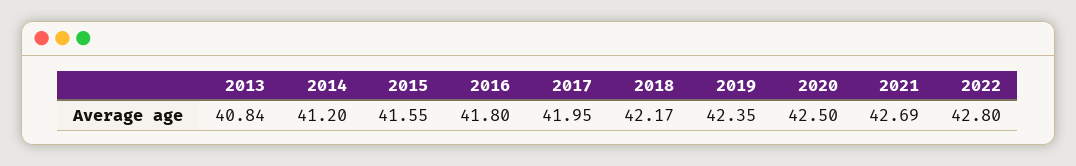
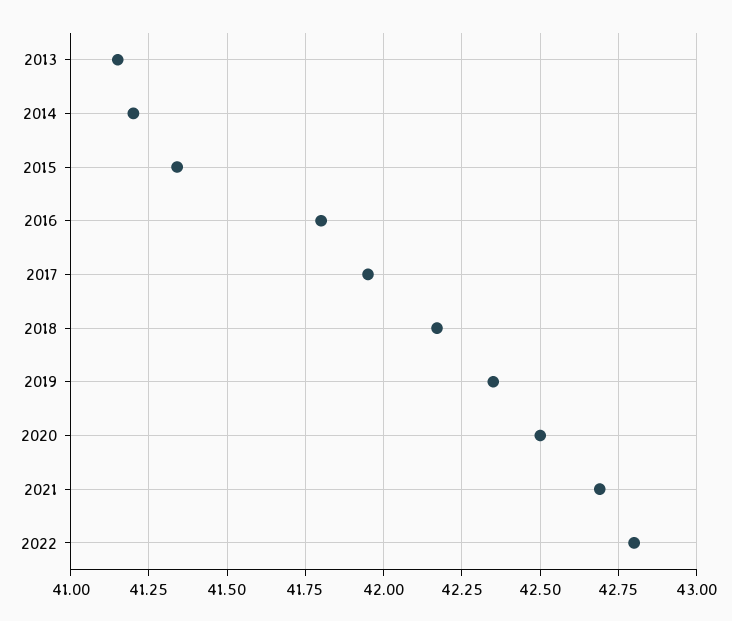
  {
-   "2013": 40.84,
+   "2013": 41.15,
    "2014": 41.2,
-   "2015": 41.55,
+   "2015": 41.35,
    "2016": 41.8,
    "2017": 41.95,
    "2018": 42.17,
    "2019": 42.35,
    "2020": 42.5,
    "2021": 42.69,
    "2022": 42.8
  }

